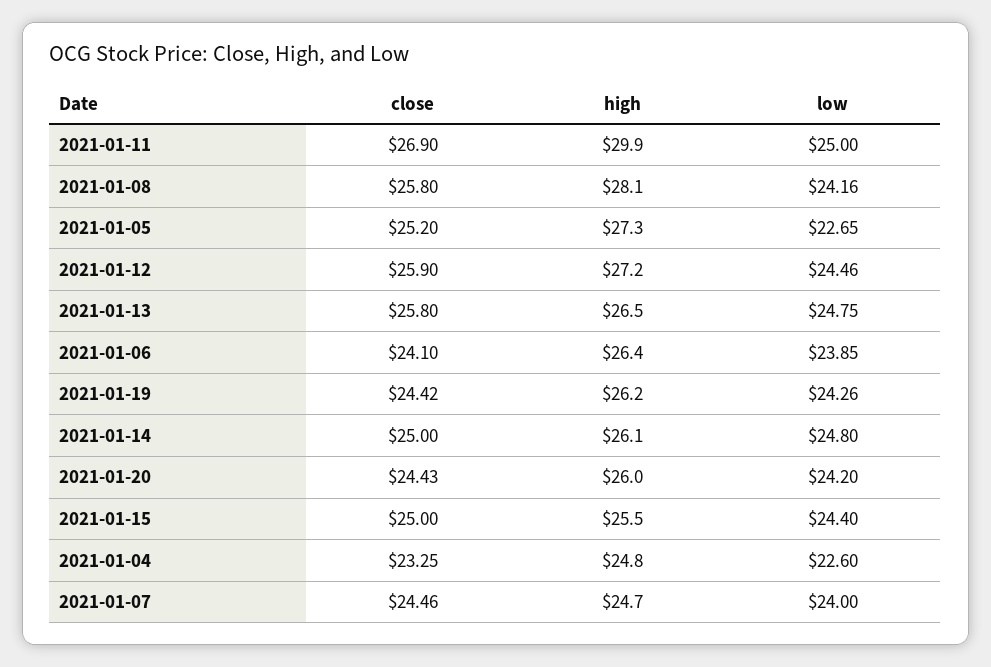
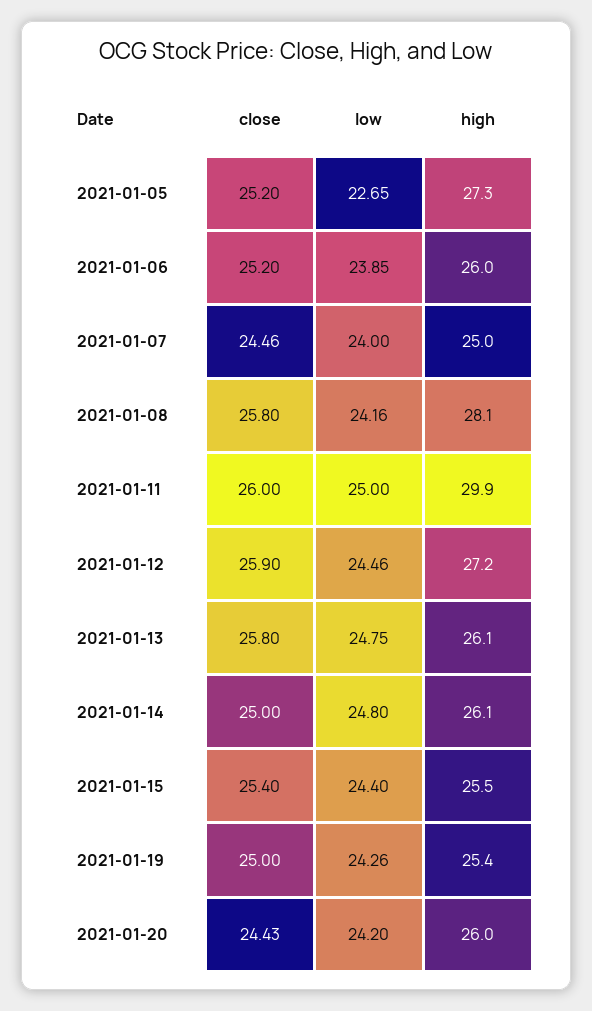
  {
    "close": {
-     "2021-01-11": 26.9,
+     "2021-01-11": 26,
      "2021-01-08": 25.8,
      "2021-01-05": 25.2,
      "2021-01-12": 25.9,
      "2021-01-13": 25.8,
-     "2021-01-06": 24.1,
+     "2021-01-06": 25.2,
-     "2021-01-19": 24.42,
+     "2021-01-19": 25,
      "2021-01-14": 25,
      "2021-01-20": 24.43,
-     "2021-01-15": 25,
+     "2021-01-15": 25.4,
-     "2021-01-04": 23.25,
      "2021-01-07": 24.46
    },
    "high": {
      "2021-01-11": 29.9,
      "2021-01-08": 28.1,
      "2021-01-05": 27.3,
      "2021-01-12": 27.2,
-     "2021-01-13": 26.5,
+     "2021-01-13": 26.1,
-     "2021-01-06": 26.4,
+     "2021-01-06": 26,
-     "2021-01-19": 26.2,
+     "2021-01-19": 25.4,
      "2021-01-14": 26.1,
      "2021-01-20": 26,
      "2021-01-15": 25.5,
-     "2021-01-04": 24.8,
-     "2021-01-07": 24.7
+     "2021-01-07": 25
    },
    "low": {
      "2021-01-11": 25,
      "2021-01-08": 24.16,
      "2021-01-05": 22.65,
      "2021-01-12": 24.46,
      "2021-01-13": 24.75,
      "2021-01-06": 23.85,
      "2021-01-19": 24.26,
      "2021-01-14": 24.8,
      "2021-01-20": 24.2,
      "2021-01-15": 24.4,
-     "2021-01-04": 22.6,
      "2021-01-07": 24
    }
  }

